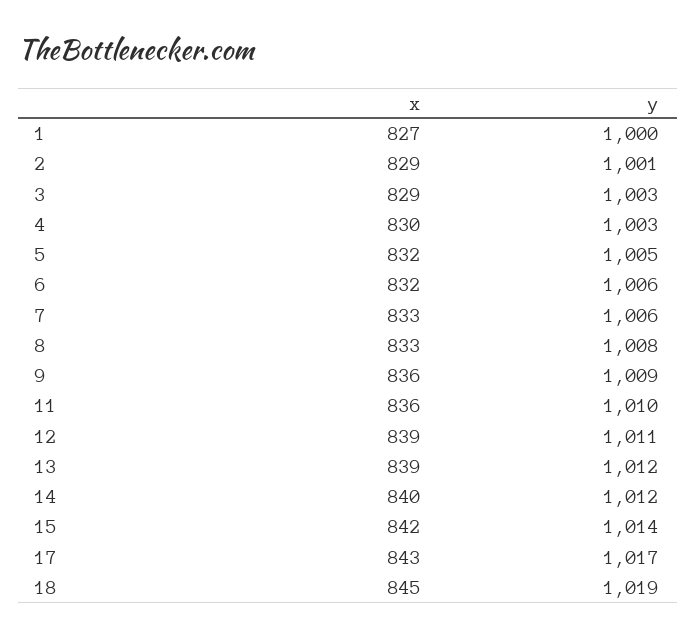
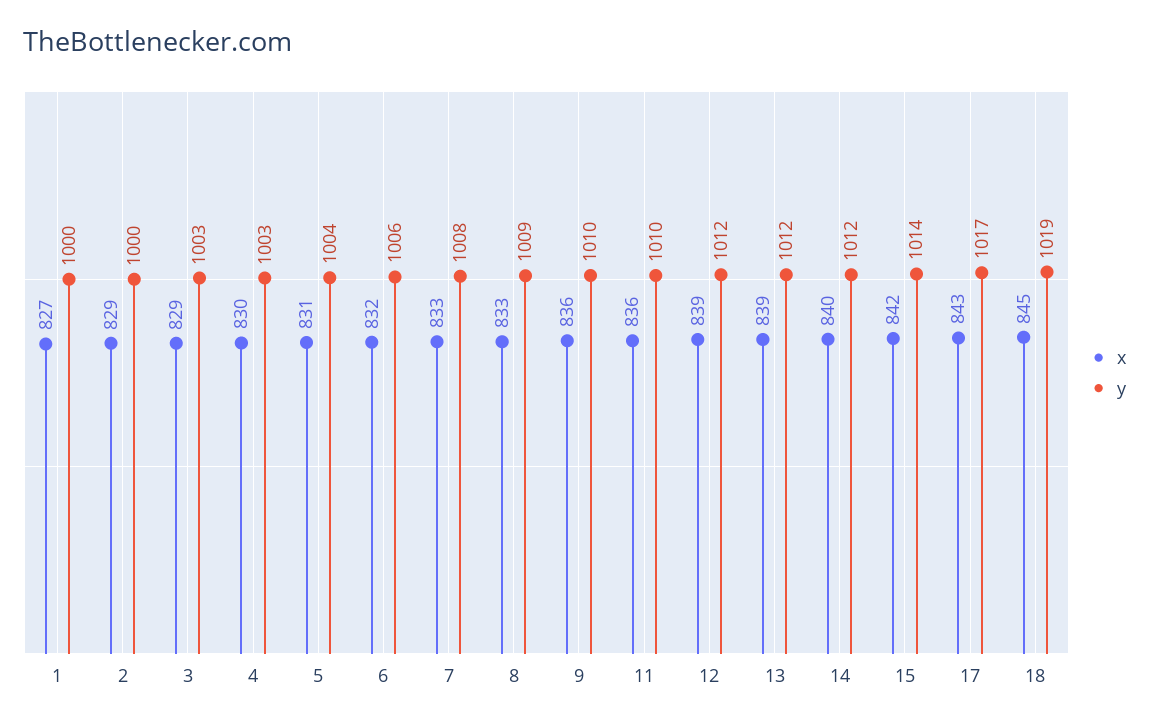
  {
    "x": {
      "1": 827,
      "2": 829,
      "3": 829,
      "4": 830,
-     "5": 832,
+     "5": 831,
      "6": 832,
      "7": 833,
      "8": 833,
      "9": 836,
      "11": 836,
      "12": 839,
      "13": 839,
      "14": 840,
      "15": 842,
      "17": 843,
      "18": 845
    },
    "y": {
      "1": 1000,
-     "2": 1001,
+     "2": 1000,
      "3": 1003,
      "4": 1003,
-     "5": 1005,
+     "5": 1004,
      "6": 1006,
-     "7": 1006,
+     "7": 1008,
-     "8": 1008,
+     "8": 1009,
-     "9": 1009,
+     "9": 1010,
      "11": 1010,
-     "12": 1011,
+     "12": 1012,
      "13": 1012,
      "14": 1012,
      "15": 1014,
      "17": 1017,
      "18": 1019
    }
  }

